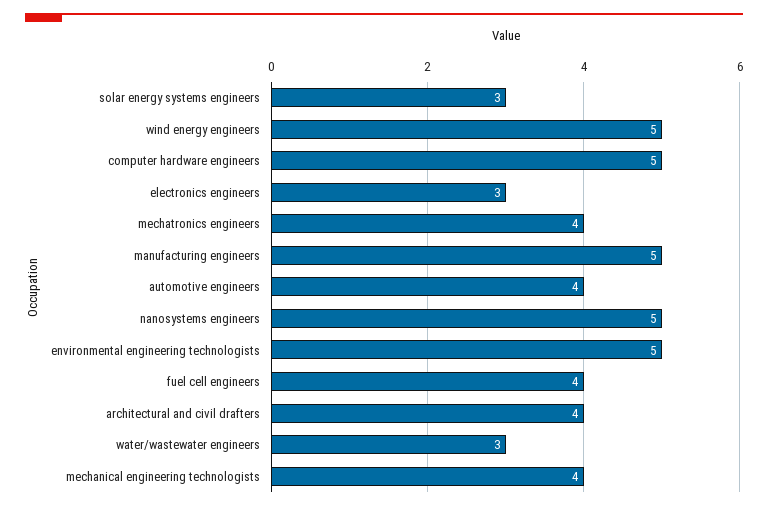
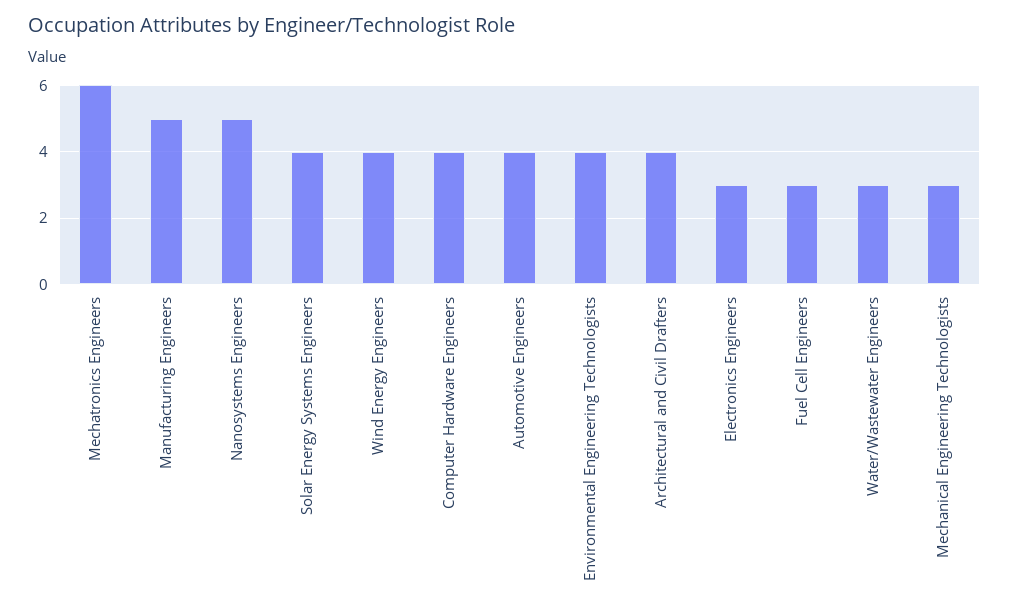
  {
-   "solar energy systems engineers": 3,
+   "solar energy systems engineers": 4,
-   "wind energy engineers": 5,
+   "wind energy engineers": 4,
-   "computer hardware engineers": 5,
+   "computer hardware engineers": 4,
    "electronics engineers": 3,
-   "mechatronics engineers": 4,
+   "mechatronics engineers": 6,
    "manufacturing engineers": 5,
    "automotive engineers": 4,
    "nanosystems engineers": 5,
-   "environmental engineering technologists": 5,
+   "environmental engineering technologists": 4,
-   "fuel cell engineers": 4,
+   "fuel cell engineers": 3,
    "architectural and civil drafters": 4,
    "water/wastewater engineers": 3,
-   "mechanical engineering technologists": 4
+   "mechanical engineering technologists": 3
  }

